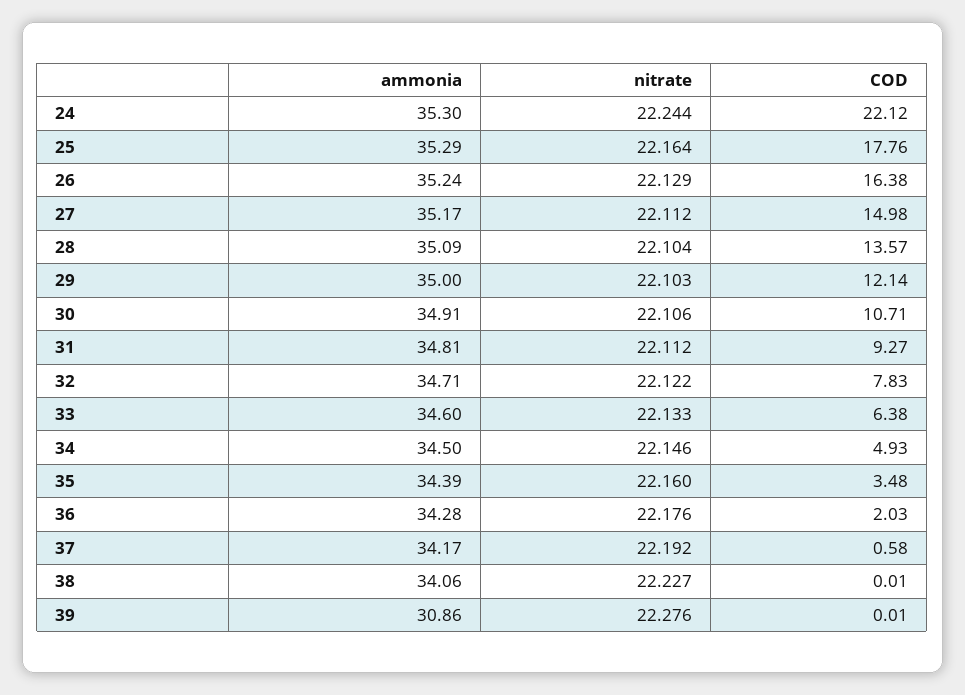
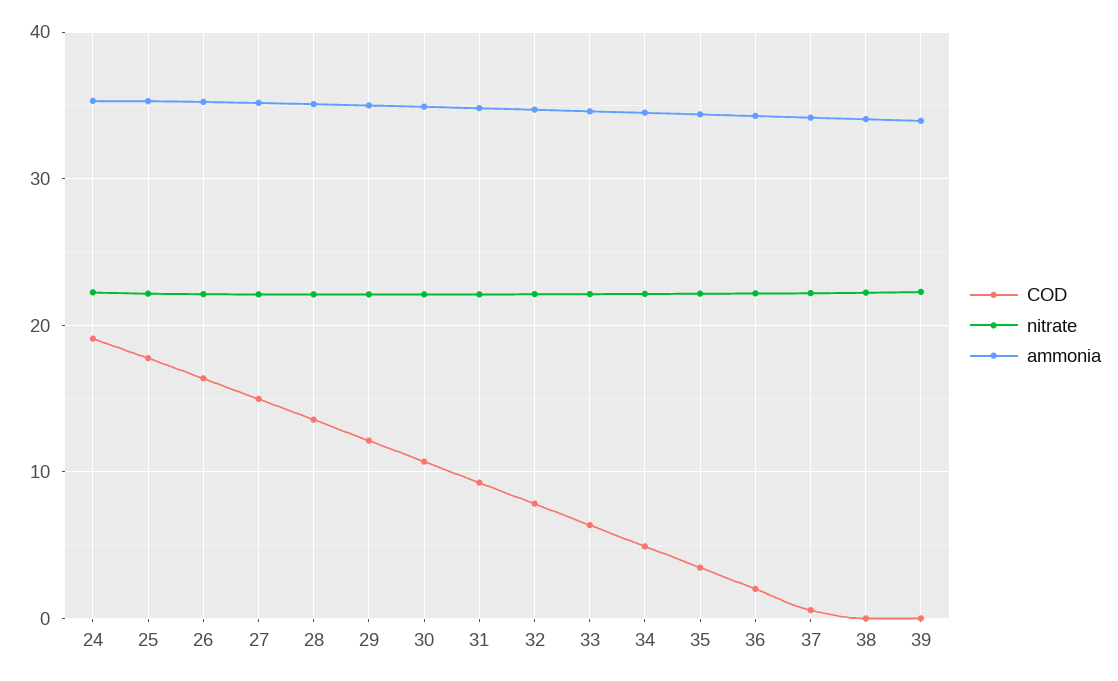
  {
    "ammonia": {
      "24": 35.3,
      "25": 35.29,
      "26": 35.24,
      "27": 35.17,
      "28": 35.09,
      "29": 35,
      "30": 34.91,
      "31": 34.81,
      "32": 34.71,
      "33": 34.6,
      "34": 34.5,
      "35": 34.39,
      "36": 34.28,
      "37": 34.17,
      "38": 34.06,
-     "39": 30.86
+     "39": 34
    },
    "nitrate": {
      "24": 22.244,
      "25": 22.164,
      "26": 22.129,
      "27": 22.112,
      "28": 22.104,
      "29": 22.103,
      "30": 22.106,
      "31": 22.112,
      "32": 22.122,
      "33": 22.133,
      "34": 22.146,
      "35": 22.16,
      "36": 22.176,
      "37": 22.192,
      "38": 22.227,
      "39": 22.276
    },
    "COD": {
-     "24": 22.12,
+     "24": 19,
      "25": 17.76,
      "26": 16.38,
      "27": 14.98,
      "28": 13.57,
      "29": 12.14,
      "30": 10.71,
      "31": 9.27,
      "32": 7.83,
      "33": 6.38,
      "34": 4.93,
      "35": 3.48,
      "36": 2.03,
      "37": 0.58,
      "38": 0.01,
      "39": 0.01
    }
  }

